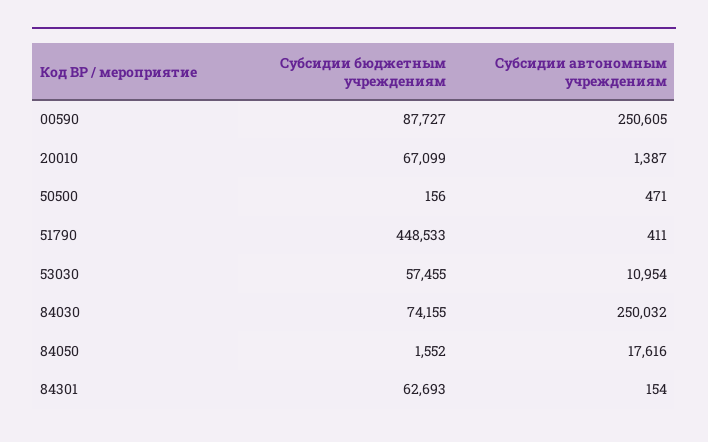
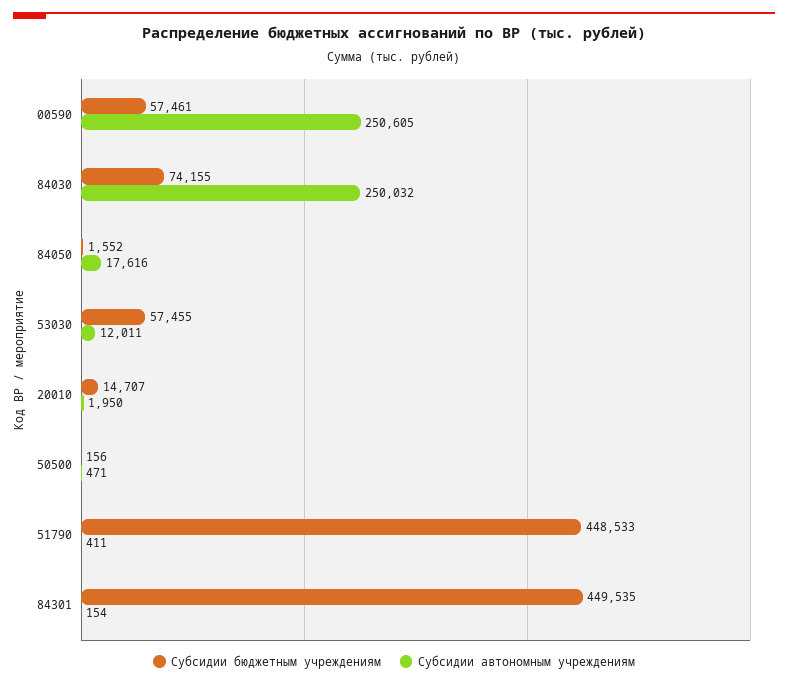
  {
    "Субсидии бюджетным учреждениям": {
-     "00590": 87727,
+     "00590": 57461,
-     "20010": 67099,
+     "20010": 14707,
      "50500": 156,
      "51790": 448533,
      "53030": 57455,
      "84030": 74155,
      "84050": 1552,
-     "84301": 62693
+     "84301": 449535
    },
    "Субсидии автономным учреждениям": {
      "00590": 250605,
-     "20010": 1387,
+     "20010": 1950,
      "50500": 471,
      "51790": 411,
-     "53030": 10954,
+     "53030": 12011,
      "84030": 250032,
      "84050": 17616,
      "84301": 154
    }
  }

